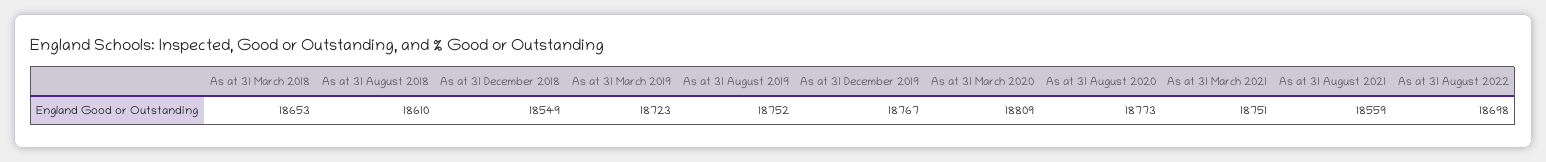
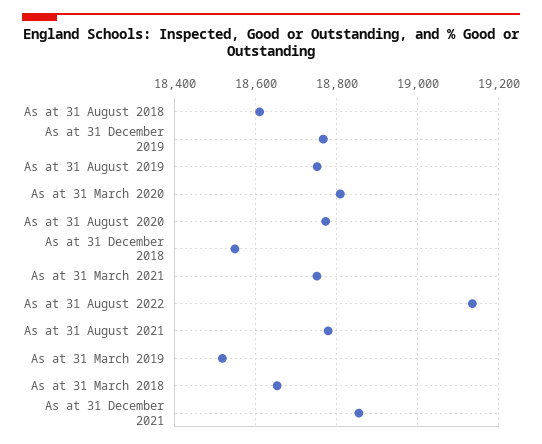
  {
    "As at 31 March 2018": 18653,
    "As at 31 August 2018": 18610,
    "As at 31 December 2018": 18549,
-   "As at 31 March 2019": 18723,
+   "As at 31 March 2019": 18520,
    "As at 31 August 2019": 18752,
    "As at 31 December 2019": 18767,
    "As at 31 March 2020": 18809,
    "As at 31 August 2020": 18773,
    "As at 31 March 2021": 18751,
-   "As at 31 August 2021": 18559,
+   "As at 31 August 2021": 18780,
-   "As at 31 August 2022": 18698
+   "As at 31 August 2022": 19140,
+   "As at 31 December 2021": 18860
  }

